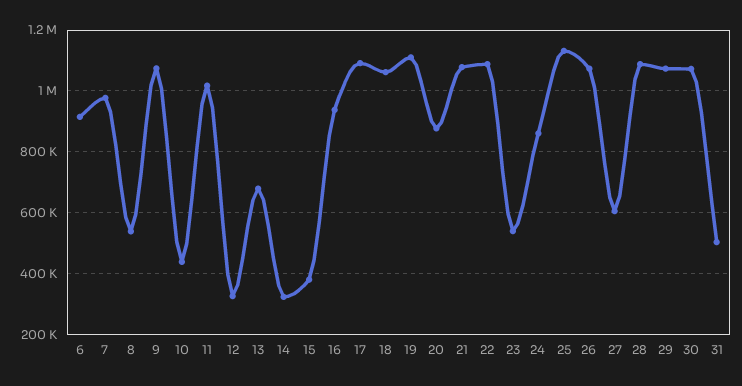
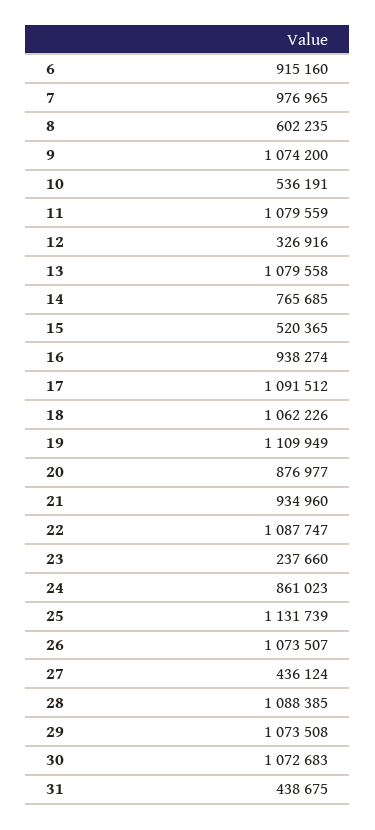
  {
    "6": 915160,
    "7": 976965,
-   "8": 540000,
+   "8": 602235,
    "9": 1074200,
-   "10": 440000,
+   "10": 536191,
-   "11": 1020000,
+   "11": 1079559,
    "12": 326916,
-   "13": 680000,
+   "13": 1079558,
-   "14": 320000,
+   "14": 765685,
-   "15": 380000,
+   "15": 520365,
    "16": 938274,
    "17": 1091512,
    "18": 1062226,
    "19": 1109949,
    "20": 876977,
-   "21": 1080000,
+   "21": 934960,
    "22": 1087747,
-   "23": 540000,
+   "23": 237660,
    "24": 861023,
    "25": 1131739,
    "26": 1073507,
-   "27": 600000,
+   "27": 436124,
    "28": 1088385,
    "29": 1073508,
    "30": 1072683,
-   "31": 500000
+   "31": 438675
  }

